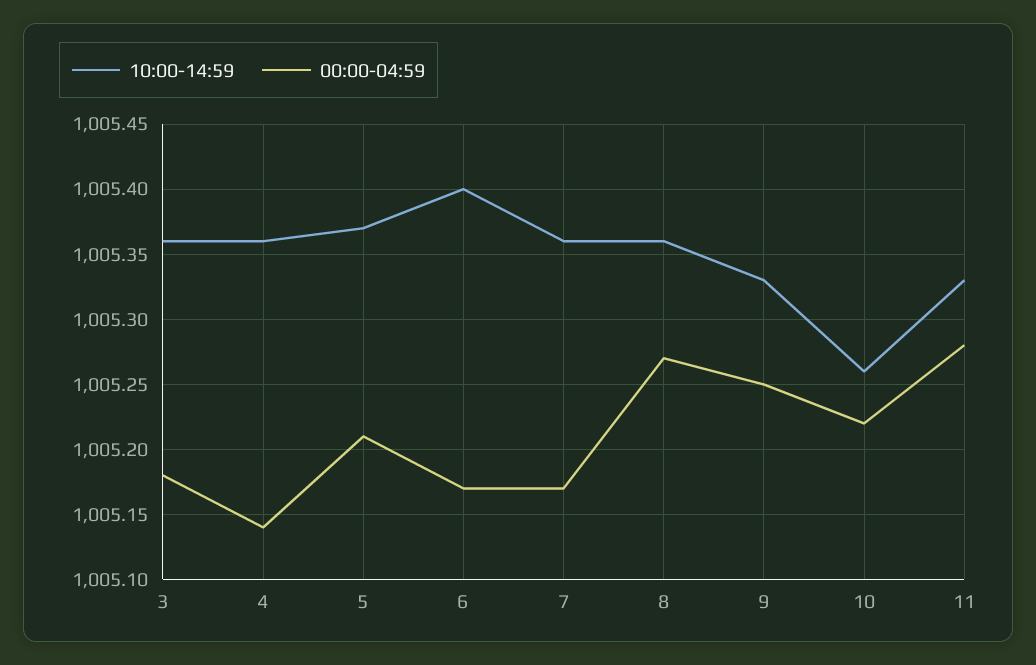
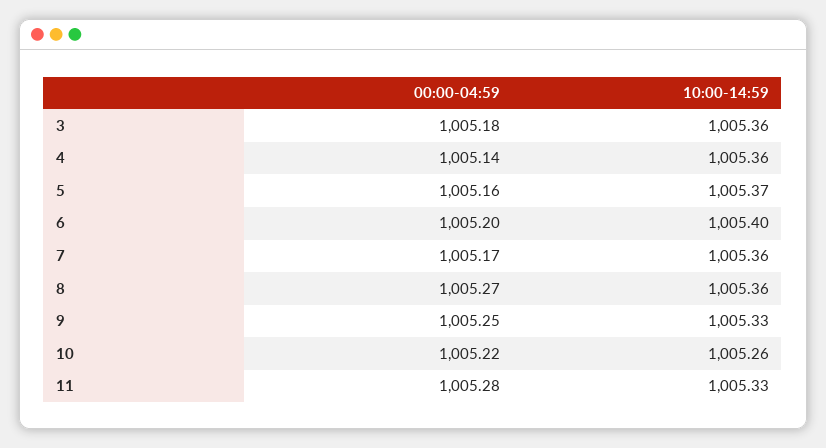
  {
    "10:00-14:59": {
      "3": 1005.36,
      "4": 1005.36,
      "5": 1005.37,
      "6": 1005.4,
      "7": 1005.36,
      "8": 1005.36,
      "9": 1005.33,
      "10": 1005.26,
      "11": 1005.33
    },
    "00:00-04:59": {
      "3": 1005.18,
      "4": 1005.14,
-     "5": 1005.21,
+     "5": 1005.16,
-     "6": 1005.17,
+     "6": 1005.2,
      "7": 1005.17,
      "8": 1005.27,
      "9": 1005.25,
      "10": 1005.22,
      "11": 1005.28
    }
  }

